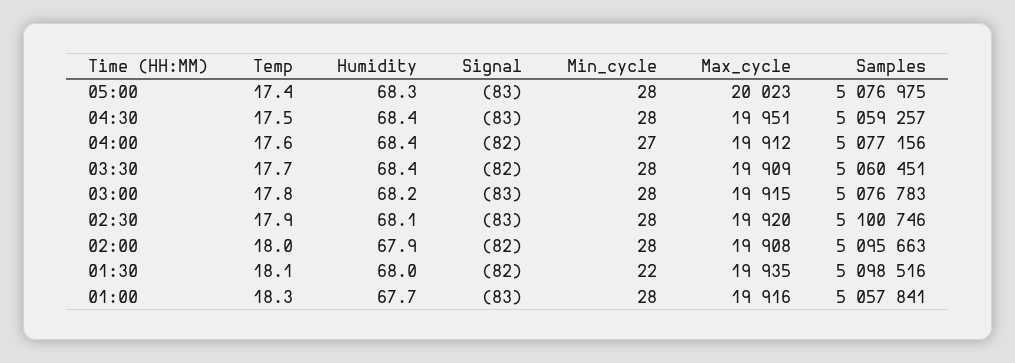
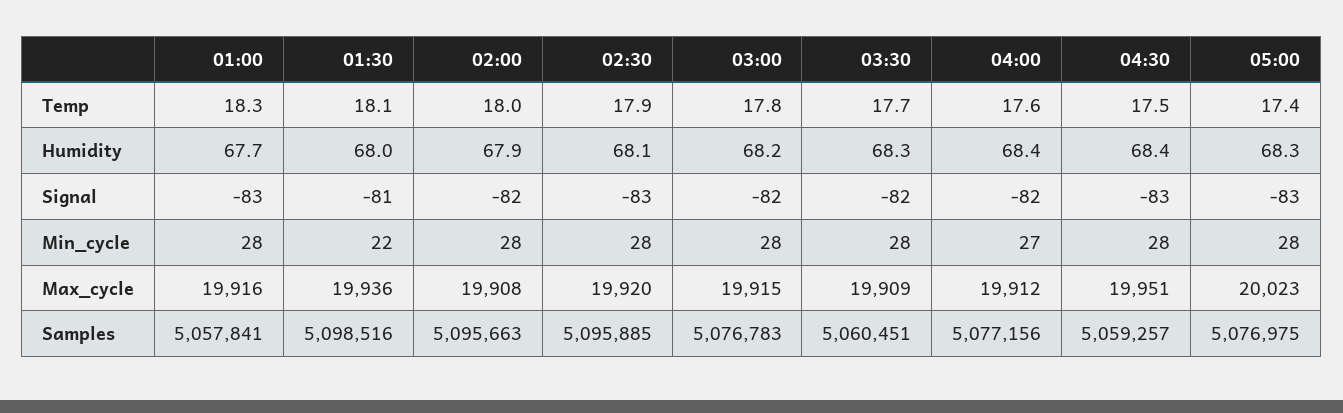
  {
    "Temp": {
      "05:00": 17.4,
      "04:30": 17.5,
      "04:00": 17.6,
      "03:30": 17.7,
      "03:00": 17.8,
      "02:30": 17.9,
      "02:00": 18,
      "01:30": 18.1,
      "01:00": 18.3
    },
    "Humidity": {
      "05:00": 68.3,
      "04:30": 68.4,
      "04:00": 68.4,
-     "03:30": 68.4,
+     "03:30": 68.3,
      "03:00": 68.2,
      "02:30": 68.1,
      "02:00": 67.9,
      "01:30": 68,
      "01:00": 67.7
    },
    "Signal": {
      "05:00": -83,
      "04:30": -83,
      "04:00": -82,
      "03:30": -82,
-     "03:00": -83,
+     "03:00": -82,
      "02:30": -83,
      "02:00": -82,
-     "01:30": -82,
+     "01:30": -81,
      "01:00": -83
    },
    "Min_cycle": {
      "05:00": 28,
      "04:30": 28,
      "04:00": 27,
      "03:30": 28,
      "03:00": 28,
      "02:30": 28,
      "02:00": 28,
      "01:30": 22,
      "01:00": 28
    },
    "Max_cycle": {
      "05:00": 20023,
      "04:30": 19951,
      "04:00": 19912,
      "03:30": 19909,
      "03:00": 19915,
      "02:30": 19920,
      "02:00": 19908,
-     "01:30": 19935,
+     "01:30": 19936,
      "01:00": 19916
    },
    "Samples": {
      "05:00": 5076975,
      "04:30": 5059257,
      "04:00": 5077156,
      "03:30": 5060451,
      "03:00": 5076783,
-     "02:30": 5100746,
+     "02:30": 5095885,
      "02:00": 5095663,
      "01:30": 5098516,
      "01:00": 5057841
    }
  }

